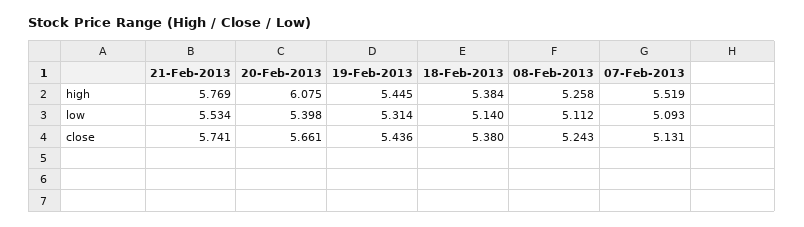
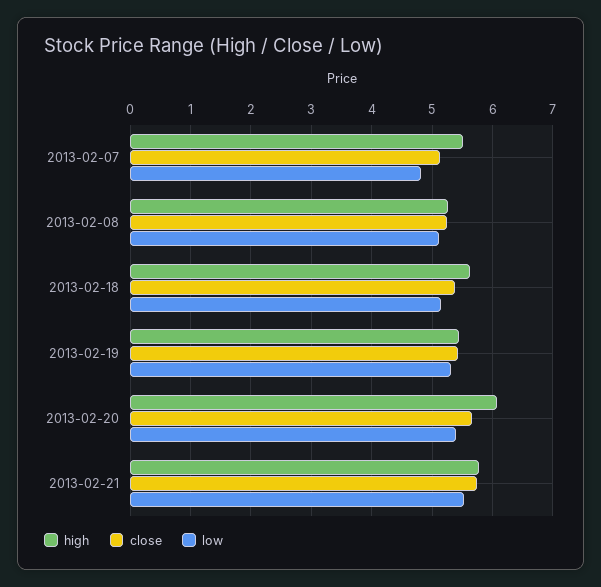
  {
    "high": {
      "21-Feb-2013": 5.769,
      "20-Feb-2013": 6.075,
      "19-Feb-2013": 5.445,
-     "18-Feb-2013": 5.384,
+     "18-Feb-2013": 5.6,
      "08-Feb-2013": 5.258,
      "07-Feb-2013": 5.519
    },
    "low": {
      "21-Feb-2013": 5.534,
      "20-Feb-2013": 5.398,
      "19-Feb-2013": 5.314,
      "18-Feb-2013": 5.14,
      "08-Feb-2013": 5.112,
-     "07-Feb-2013": 5.093
+     "07-Feb-2013": 4.8
    },
    "close": {
      "21-Feb-2013": 5.741,
      "20-Feb-2013": 5.661,
      "19-Feb-2013": 5.436,
      "18-Feb-2013": 5.38,
      "08-Feb-2013": 5.243,
      "07-Feb-2013": 5.131
    }
  }

